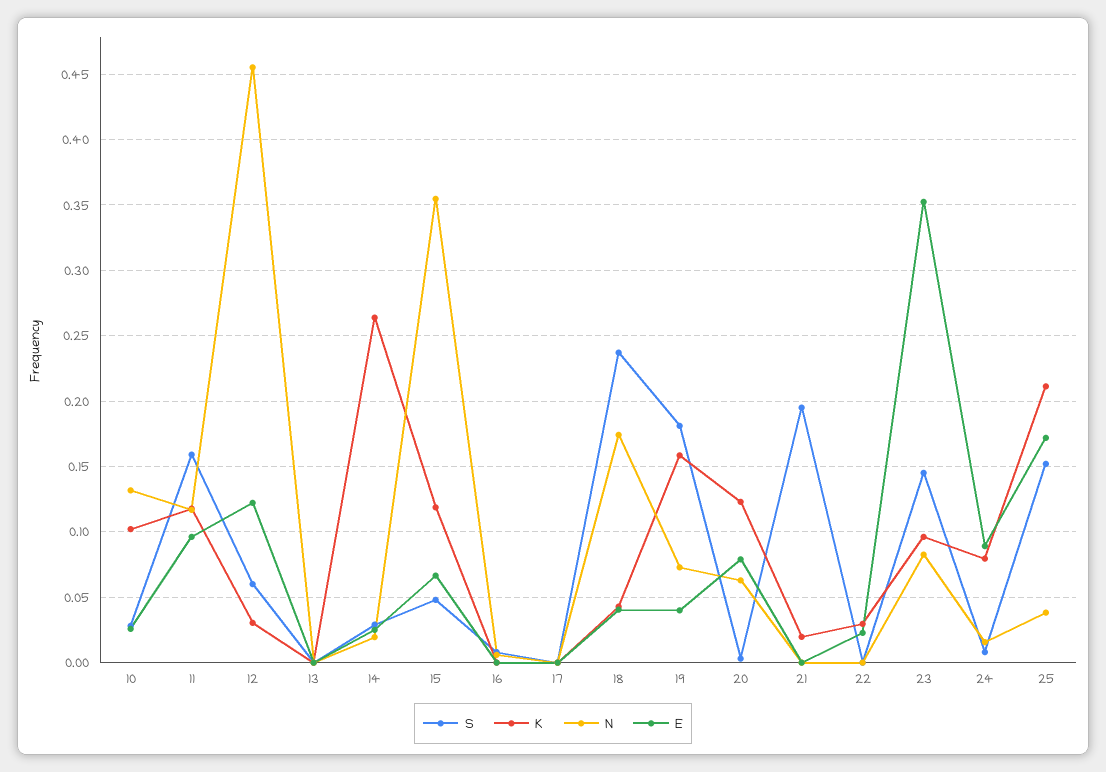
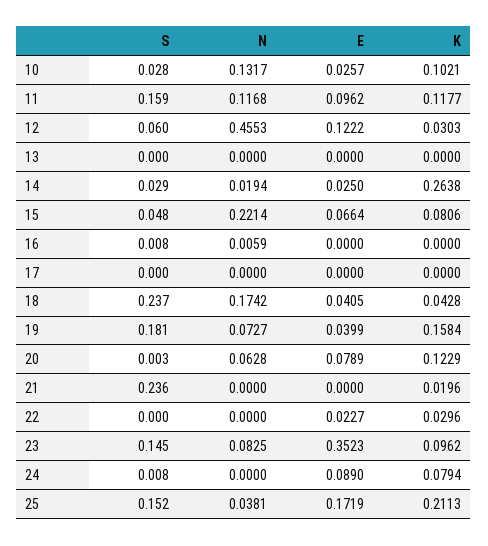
  {
    "S": {
      "10": 0.028,
      "11": 0.159,
      "12": 0.06,
      "13": 0,
      "14": 0.029,
      "15": 0.048,
      "16": 0.008,
      "17": 0,
      "18": 0.237,
      "19": 0.181,
      "20": 0.003,
-     "21": 0.195,
+     "21": 0.236,
      "22": 0,
      "23": 0.145,
      "24": 0.008,
      "25": 0.152
    },
    "K": {
      "10": 0.1021,
      "11": 0.1177,
      "12": 0.0303,
      "13": 0,
      "14": 0.2638,
-     "15": 0.12,
+     "15": 0.0806,
      "16": 0,
      "17": 0,
      "18": 0.0428,
      "19": 0.1584,
      "20": 0.1229,
      "21": 0.0196,
      "22": 0.0296,
      "23": 0.0962,
      "24": 0.0794,
      "25": 0.2113
    },
    "N": {
      "10": 0.1317,
      "11": 0.1168,
      "12": 0.4553,
      "13": 0,
      "14": 0.0194,
-     "15": 0.355,
+     "15": 0.2214,
      "16": 0.0059,
      "17": 0,
      "18": 0.1742,
      "19": 0.0727,
      "20": 0.0628,
      "21": 0,
      "22": 0,
      "23": 0.0825,
-     "24": 0.015,
+     "24": 0,
      "25": 0.0381
    },
    "E": {
      "10": 0.0257,
      "11": 0.0962,
      "12": 0.1222,
      "13": 0,
      "14": 0.025,
      "15": 0.0664,
      "16": 0,
      "17": 0,
      "18": 0.0405,
      "19": 0.0399,
      "20": 0.0789,
      "21": 0,
      "22": 0.0227,
      "23": 0.3523,
      "24": 0.089,
      "25": 0.1719
    }
  }

